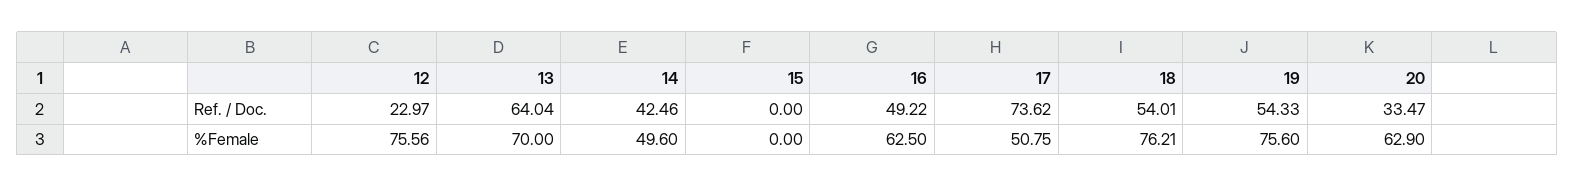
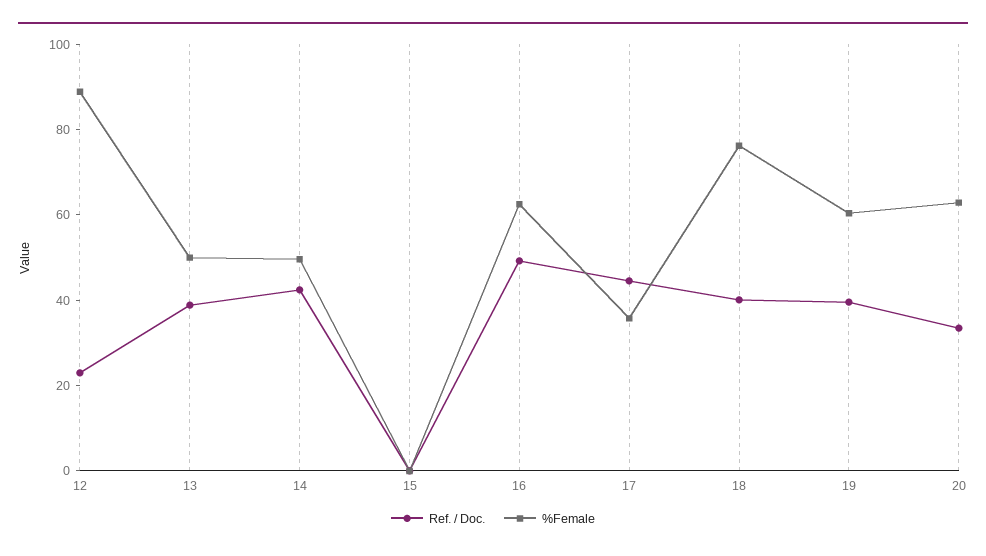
  {
    "Ref. / Doc.": {
      "12": 22.97,
-     "13": 64.04,
+     "13": 40,
      "14": 42.46,
      "15": 0,
      "16": 49.22,
-     "17": 73.62,
+     "17": 45,
-     "18": 54.01,
+     "18": 40,
-     "19": 54.33,
+     "19": 40,
      "20": 33.47
    },
    "%Female": {
-     "12": 75.56,
+     "12": 90,
-     "13": 70,
+     "13": 50,
      "14": 49.6,
      "15": 0,
      "16": 62.5,
-     "17": 50.75,
+     "17": 35,
      "18": 76.21,
-     "19": 75.6,
+     "19": 60,
      "20": 62.9
    }
  }

